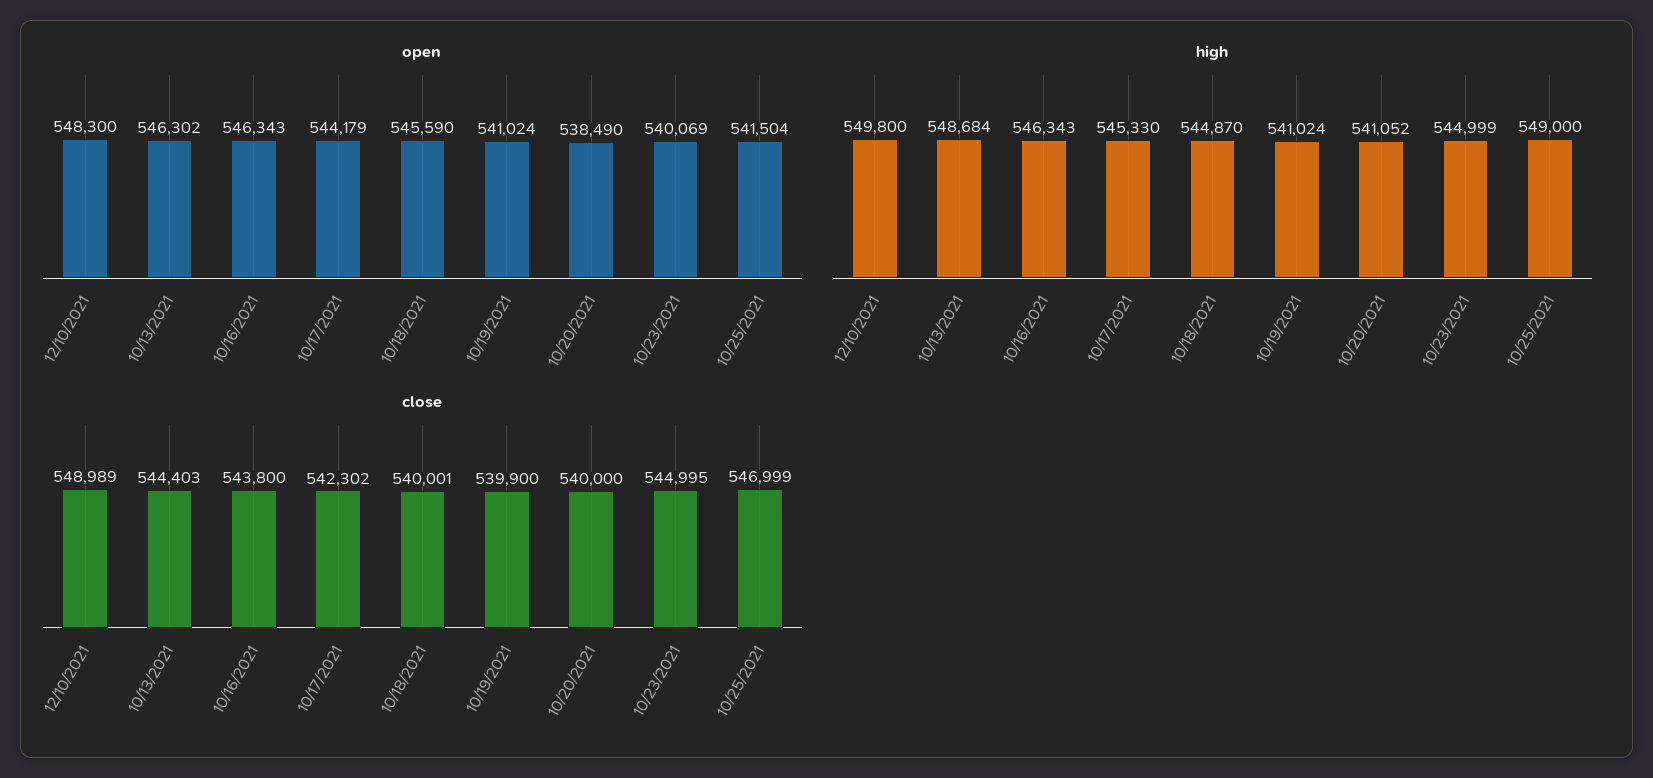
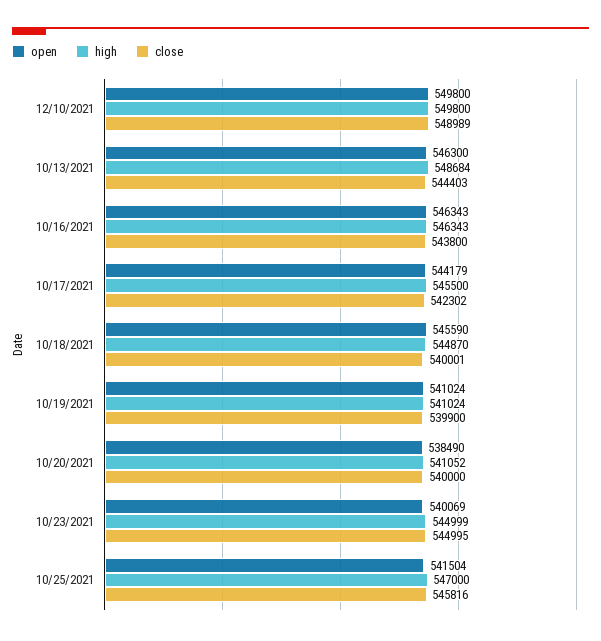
  {
    "open": {
-     "12/10/2021": 548300,
+     "12/10/2021": 549800,
-     "10/13/2021": 546302,
+     "10/13/2021": 546300,
      "10/16/2021": 546343,
      "10/17/2021": 544179,
      "10/18/2021": 545590,
      "10/19/2021": 541024,
      "10/20/2021": 538490,
      "10/23/2021": 540069,
      "10/25/2021": 541504
    },
    "high": {
      "12/10/2021": 549800,
      "10/13/2021": 548684,
      "10/16/2021": 546343,
-     "10/17/2021": 545330,
+     "10/17/2021": 545500,
      "10/18/2021": 544870,
      "10/19/2021": 541024,
      "10/20/2021": 541052,
      "10/23/2021": 544999,
-     "10/25/2021": 549000
+     "10/25/2021": 547000
    },
    "close": {
      "12/10/2021": 548989,
      "10/13/2021": 544403,
      "10/16/2021": 543800,
      "10/17/2021": 542302,
      "10/18/2021": 540001,
      "10/19/2021": 539900,
      "10/20/2021": 540000,
      "10/23/2021": 544995,
-     "10/25/2021": 546999
+     "10/25/2021": 545816
    }
  }

